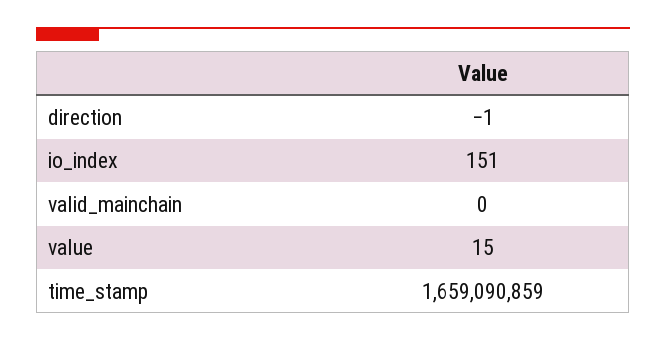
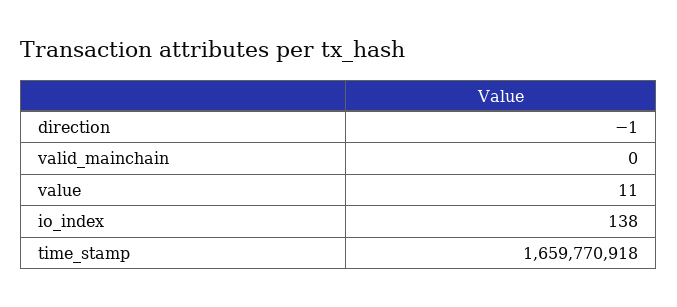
  {
    "direction": -1,
-   "io_index": 151,
+   "io_index": 138,
    "valid_mainchain": 0,
-   "value": 15,
+   "value": 11,
-   "time_stamp": 1659090859
+   "time_stamp": 1659770918
  }

